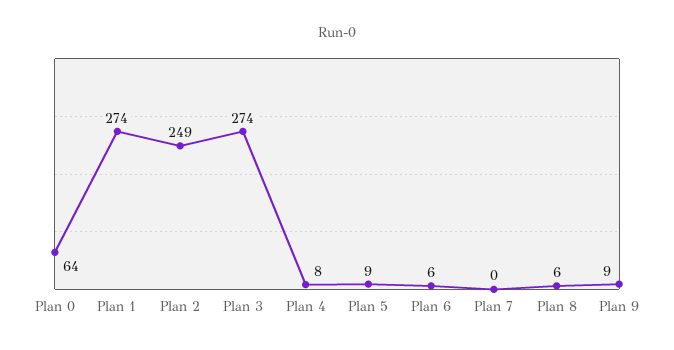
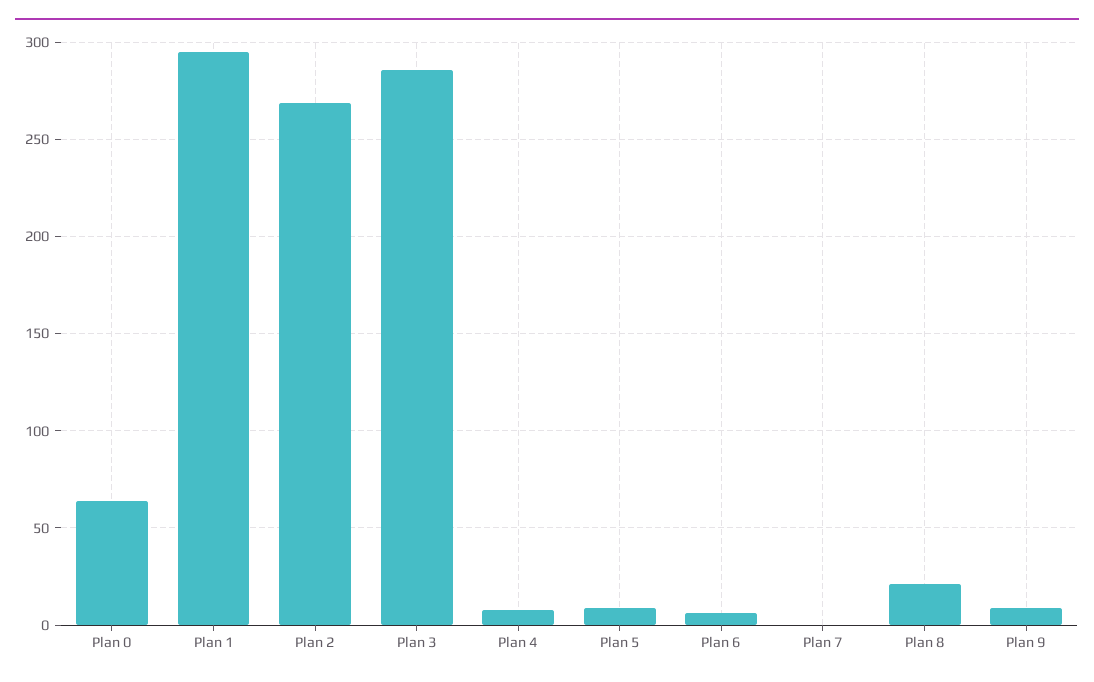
  {
    "Plan 0": 64,
-   "Plan 1": 274,
+   "Plan 1": 295,
-   "Plan 2": 249,
+   "Plan 2": 270,
-   "Plan 3": 274,
+   "Plan 3": 285,
    "Plan 4": 8,
    "Plan 5": 9,
    "Plan 6": 6,
    "Plan 7": 0,
-   "Plan 8": 6,
+   "Plan 8": 20,
    "Plan 9": 9
  }

